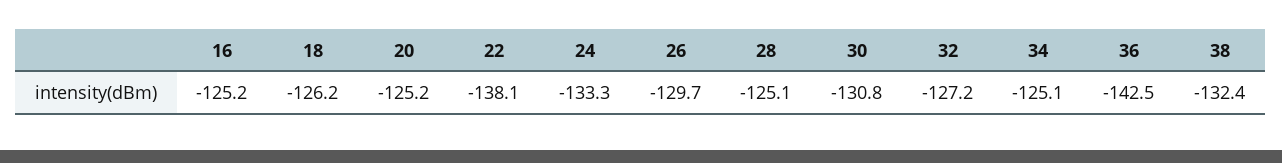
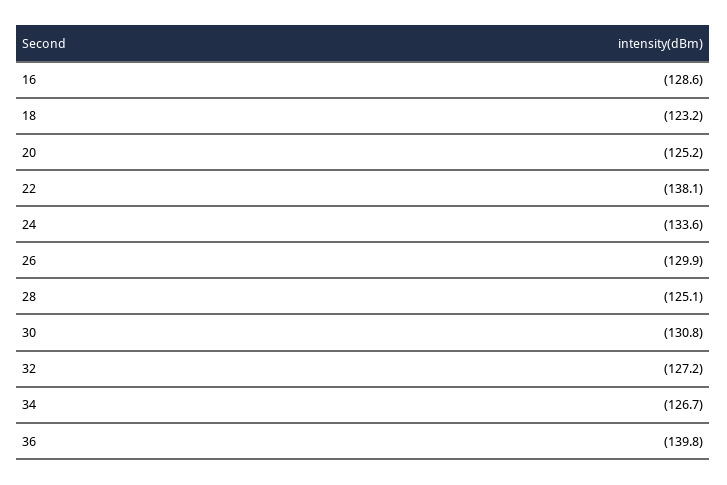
  {
-   "16": -125.2,
+   "16": -128.6,
-   "18": -126.2,
+   "18": -123.2,
    "20": -125.2,
    "22": -138.1,
-   "24": -133.3,
+   "24": -133.6,
-   "26": -129.7,
+   "26": -129.9,
    "28": -125.1,
    "30": -130.8,
    "32": -127.2,
-   "34": -125.1,
+   "34": -126.7,
-   "36": -142.5,
+   "36": -139.8
-   "38": -132.4
  }

